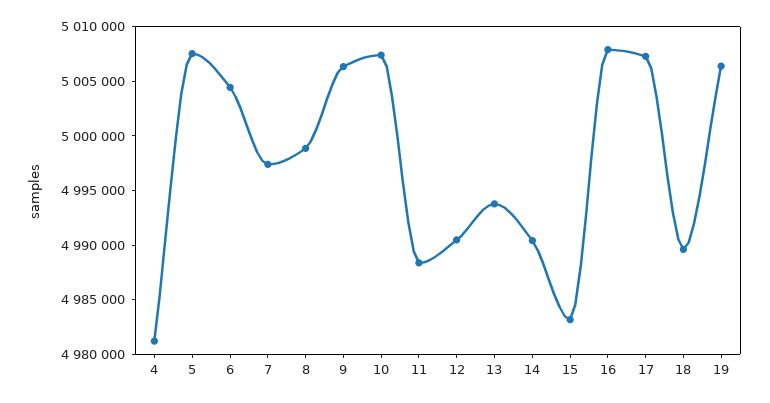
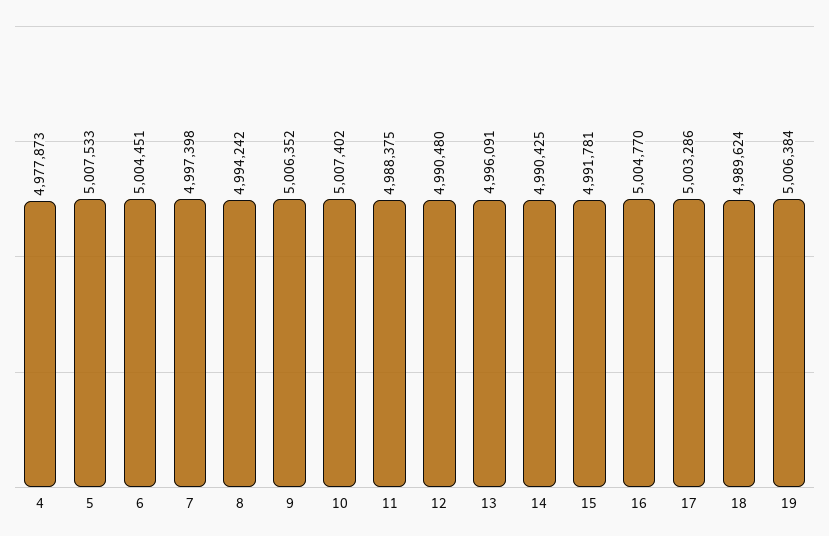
  {
-   "4": 4981000,
+   "4": 4977873,
    "5": 5007533,
    "6": 5004451,
    "7": 4997398,
-   "8": 4999000,
+   "8": 4994242,
    "9": 5006352,
    "10": 5007402,
    "11": 4988375,
    "12": 4990480,
-   "13": 4994000,
+   "13": 4996091,
    "14": 4990425,
-   "15": 4983000,
+   "15": 4991781,
-   "16": 5008000,
+   "16": 5004770,
-   "17": 5007000,
+   "17": 5003286,
    "18": 4989624,
    "19": 5006384
  }

